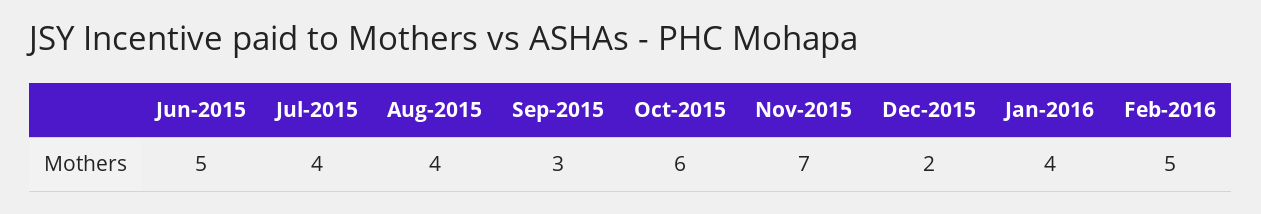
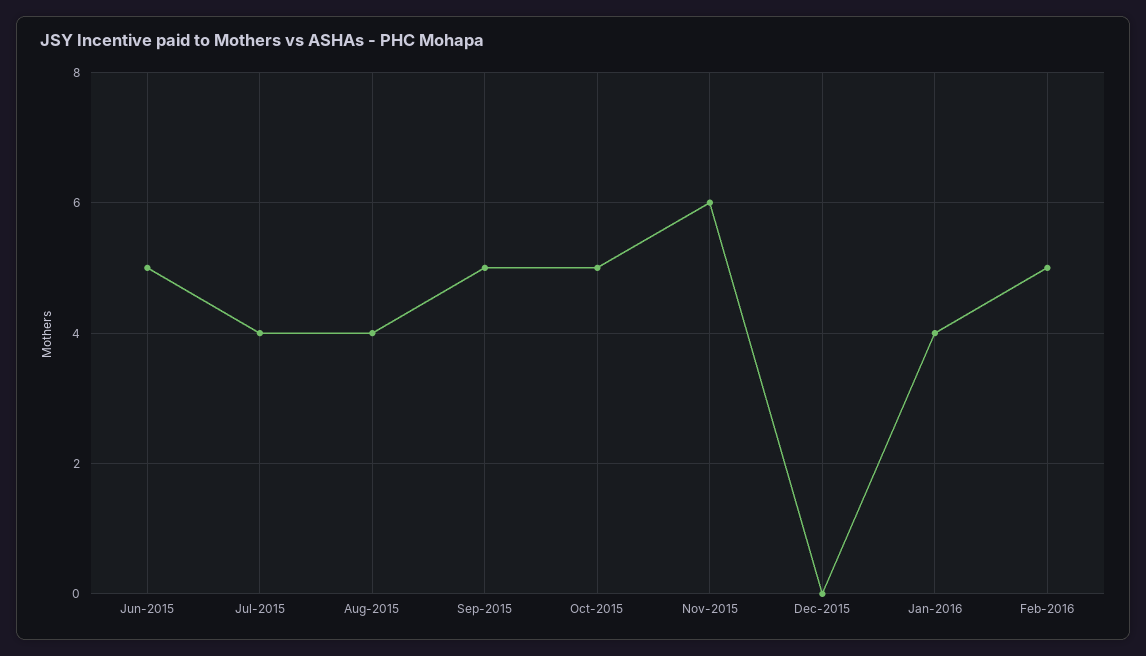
  {
    "Jun-2015": 5,
    "Jul-2015": 4,
    "Aug-2015": 4,
-   "Sep-2015": 3,
+   "Sep-2015": 5,
-   "Oct-2015": 6,
+   "Oct-2015": 5,
-   "Nov-2015": 7,
+   "Nov-2015": 6,
-   "Dec-2015": 2,
+   "Dec-2015": 0,
    "Jan-2016": 4,
    "Feb-2016": 5
  }

